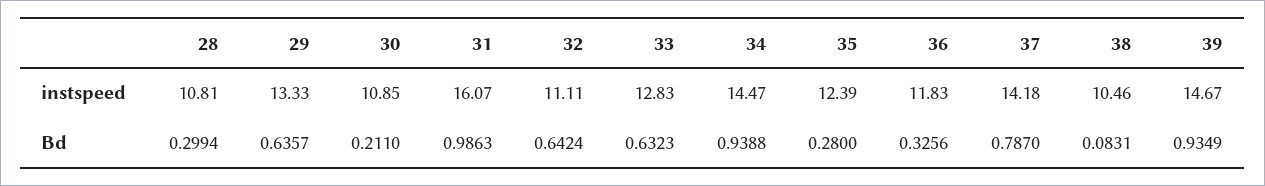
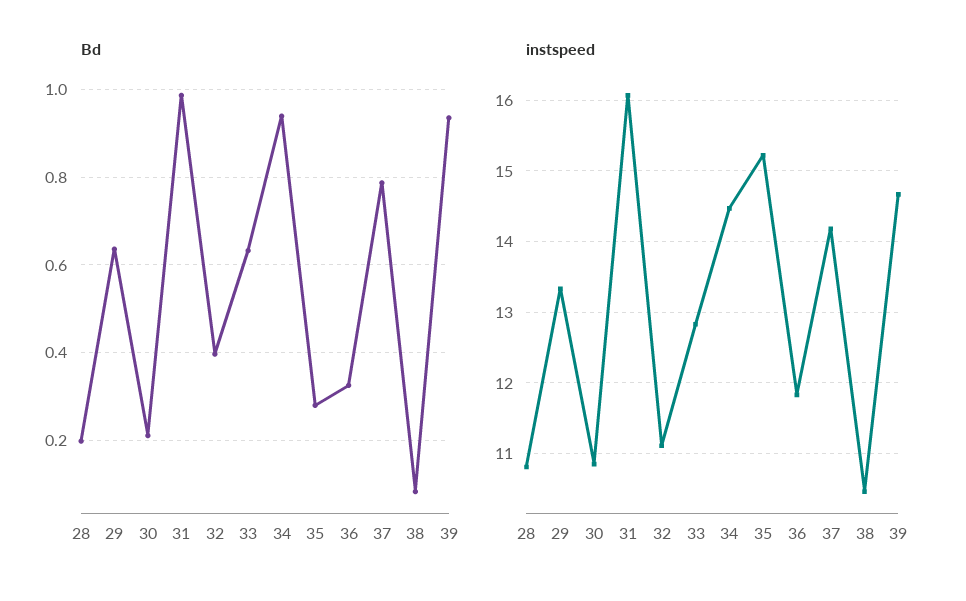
  {
    "instspeed": {
      "28": 10.81,
      "29": 13.33,
      "30": 10.85,
      "31": 16.07,
      "32": 11.11,
      "33": 12.83,
      "34": 14.47,
-     "35": 12.39,
+     "35": 15.2,
      "36": 11.83,
      "37": 14.18,
      "38": 10.46,
      "39": 14.67
    },
    "Bd": {
-     "28": 0.2994,
+     "28": 0.2,
      "29": 0.6357,
      "30": 0.211,
      "31": 0.9863,
-     "32": 0.6424,
+     "32": 0.4,
      "33": 0.6323,
      "34": 0.9388,
      "35": 0.28,
      "36": 0.3256,
      "37": 0.787,
      "38": 0.0831,
      "39": 0.9349
    }
  }

